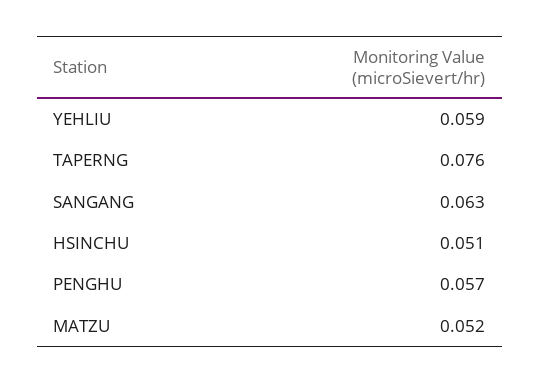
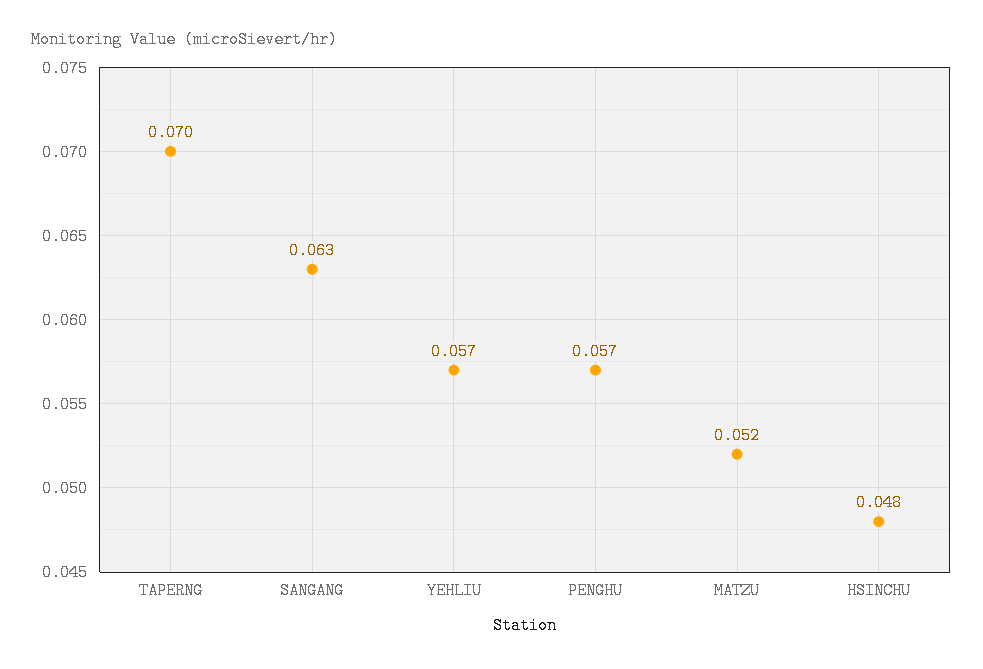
  {
-   "YEHLIU": 0.059,
+   "YEHLIU": 0.057,
-   "TAPERNG": 0.076,
+   "TAPERNG": 0.07,
    "SANGANG": 0.063,
-   "HSINCHU": 0.051,
+   "HSINCHU": 0.048,
    "PENGHU": 0.057,
    "MATZU": 0.052
  }

